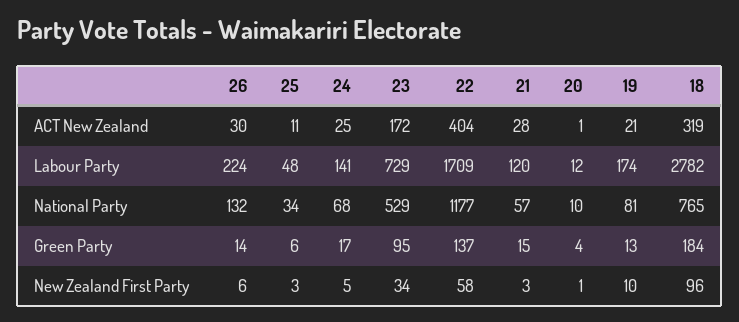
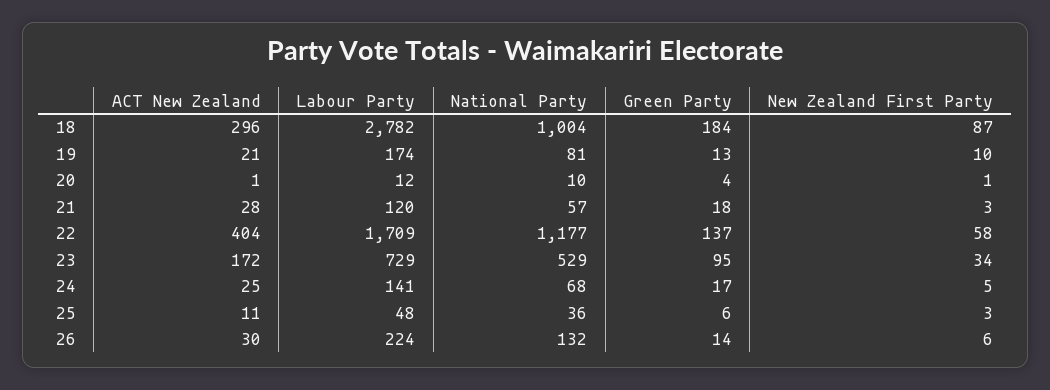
  {
    "26": {
      "ACT New Zealand": 30,
      "Labour Party": 224,
      "National Party": 132,
      "Green Party": 14,
      "New Zealand First Party": 6
    },
    "25": {
      "ACT New Zealand": 11,
      "Labour Party": 48,
-     "National Party": 34,
+     "National Party": 36,
      "Green Party": 6,
      "New Zealand First Party": 3
    },
    "24": {
      "ACT New Zealand": 25,
      "Labour Party": 141,
      "National Party": 68,
      "Green Party": 17,
      "New Zealand First Party": 5
    },
    "23": {
      "ACT New Zealand": 172,
      "Labour Party": 729,
      "National Party": 529,
      "Green Party": 95,
      "New Zealand First Party": 34
    },
    "22": {
      "ACT New Zealand": 404,
      "Labour Party": 1709,
      "National Party": 1177,
      "Green Party": 137,
      "New Zealand First Party": 58
    },
    "21": {
      "ACT New Zealand": 28,
      "Labour Party": 120,
      "National Party": 57,
-     "Green Party": 15,
+     "Green Party": 18,
      "New Zealand First Party": 3
    },
    "20": {
      "ACT New Zealand": 1,
      "Labour Party": 12,
      "National Party": 10,
      "Green Party": 4,
      "New Zealand First Party": 1
    },
    "19": {
      "ACT New Zealand": 21,
      "Labour Party": 174,
      "National Party": 81,
      "Green Party": 13,
      "New Zealand First Party": 10
    },
    "18": {
-     "ACT New Zealand": 319,
+     "ACT New Zealand": 296,
      "Labour Party": 2782,
-     "National Party": 765,
+     "National Party": 1004,
      "Green Party": 184,
-     "New Zealand First Party": 96
+     "New Zealand First Party": 87
    }
  }

